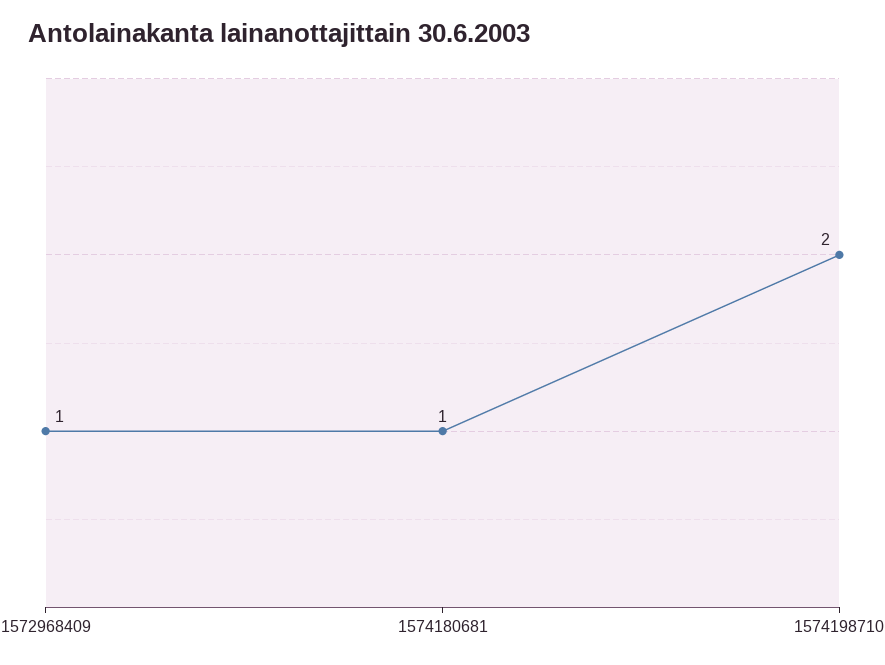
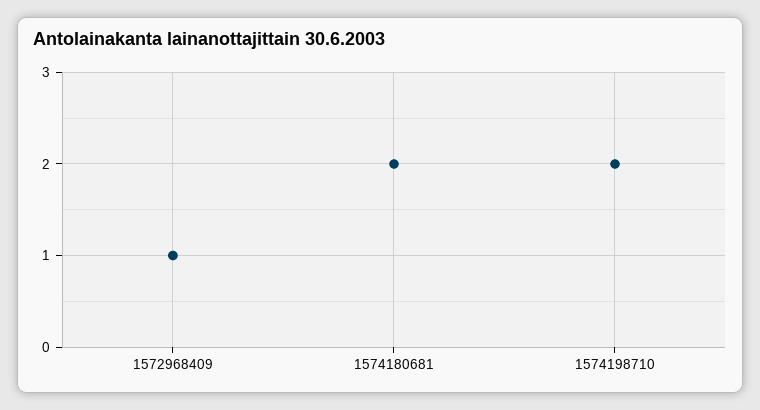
  {
    "1572968409": 1,
-   "1574180681": 1,
+   "1574180681": 2,
    "1574198710": 2
  }

